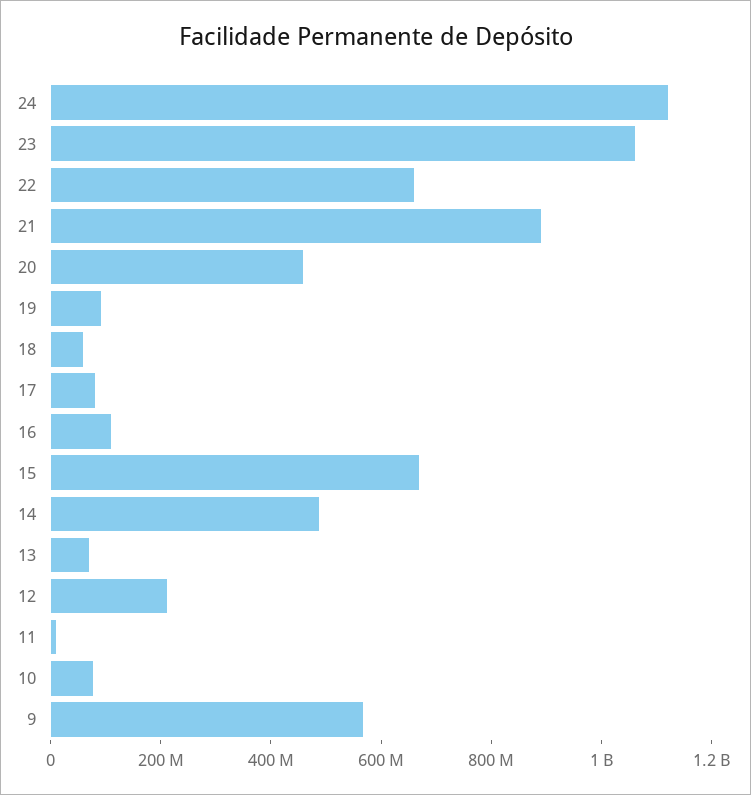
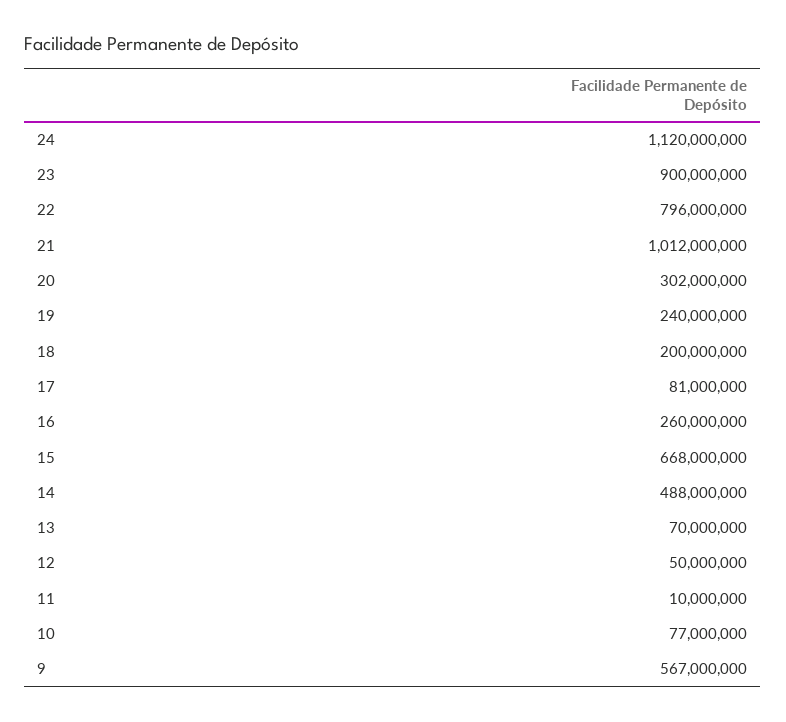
  {
    "24": 1120000000,
-   "23": 1050000000,
+   "23": 900000000,
-   "22": 650000000,
+   "22": 796000000,
-   "21": 900000000,
+   "21": 1012000000,
-   "20": 450000000,
+   "20": 302000000,
-   "19": 100000000,
+   "19": 240000000,
-   "18": 50000000,
+   "18": 200000000,
    "17": 81000000,
-   "16": 100000000,
+   "16": 260000000,
    "15": 668000000,
    "14": 488000000,
    "13": 70000000,
-   "12": 200000000,
+   "12": 50000000,
    "11": 10000000,
    "10": 77000000,
    "9": 567000000
  }

